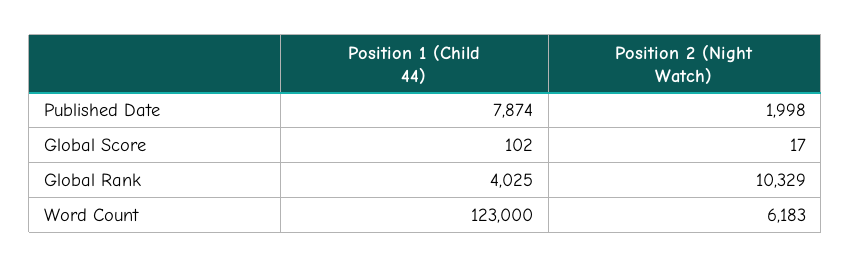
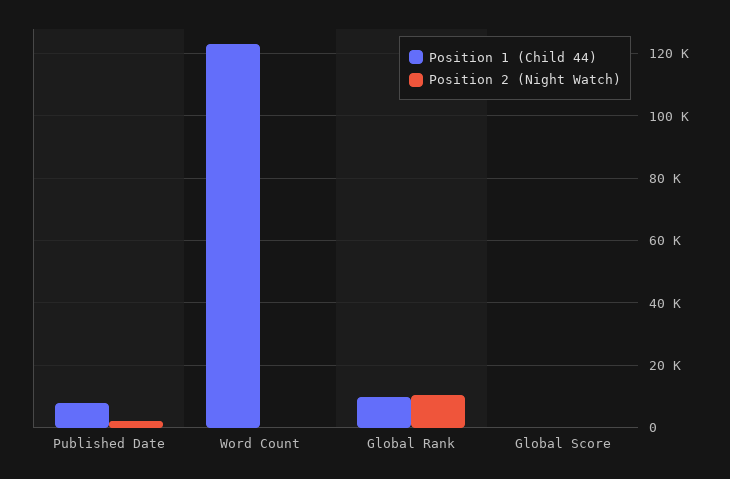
  {
    "Position 1 (Child 44)": {
      "Published Date": 7874,
      "Global Score": 102,
-     "Global Rank": 4025,
+     "Global Rank": 10000,
      "Word Count": 123000
    },
    "Position 2 (Night Watch)": {
      "Published Date": 1998,
      "Global Score": 17,
      "Global Rank": 10329,
-     "Word Count": 6183
+     "Word Count": 0
    }
  }

